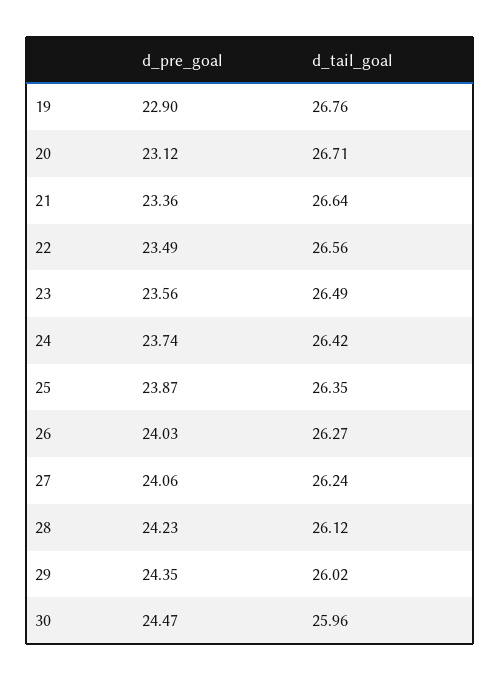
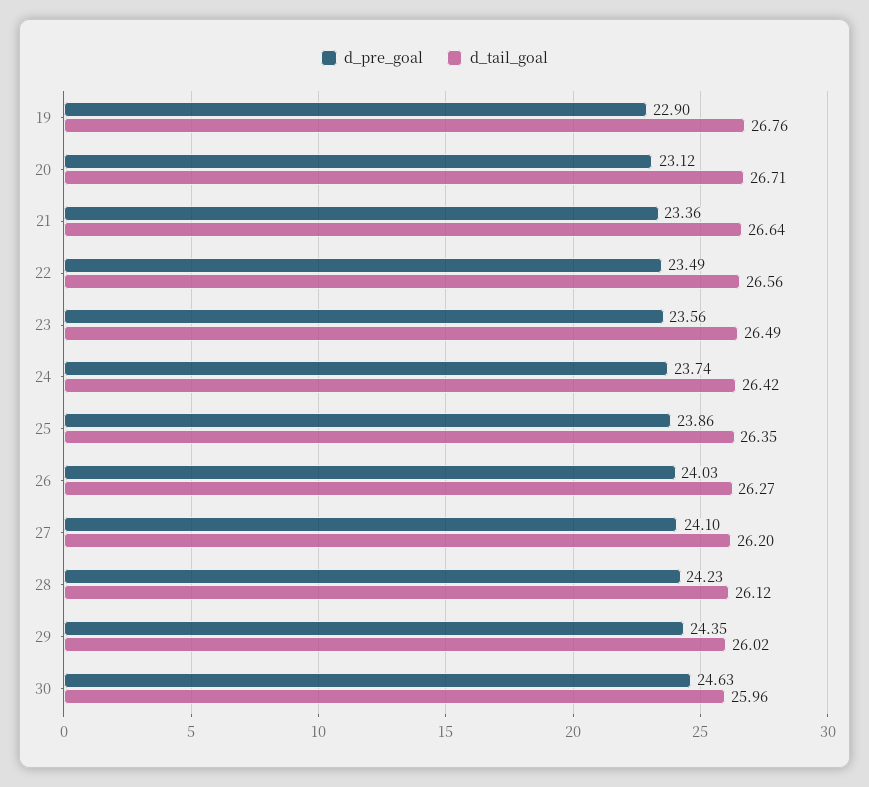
  {
    "d_pre_goal": {
      "19": 22.9,
      "20": 23.12,
      "21": 23.36,
      "22": 23.49,
      "23": 23.56,
      "24": 23.74,
-     "25": 23.87,
+     "25": 23.86,
      "26": 24.03,
-     "27": 24.06,
+     "27": 24.1,
      "28": 24.23,
      "29": 24.35,
-     "30": 24.47
+     "30": 24.63
    },
    "d_tail_goal": {
      "19": 26.76,
      "20": 26.71,
      "21": 26.64,
      "22": 26.56,
      "23": 26.49,
      "24": 26.42,
      "25": 26.35,
      "26": 26.27,
-     "27": 26.24,
+     "27": 26.2,
      "28": 26.12,
      "29": 26.02,
      "30": 25.96
    }
  }

